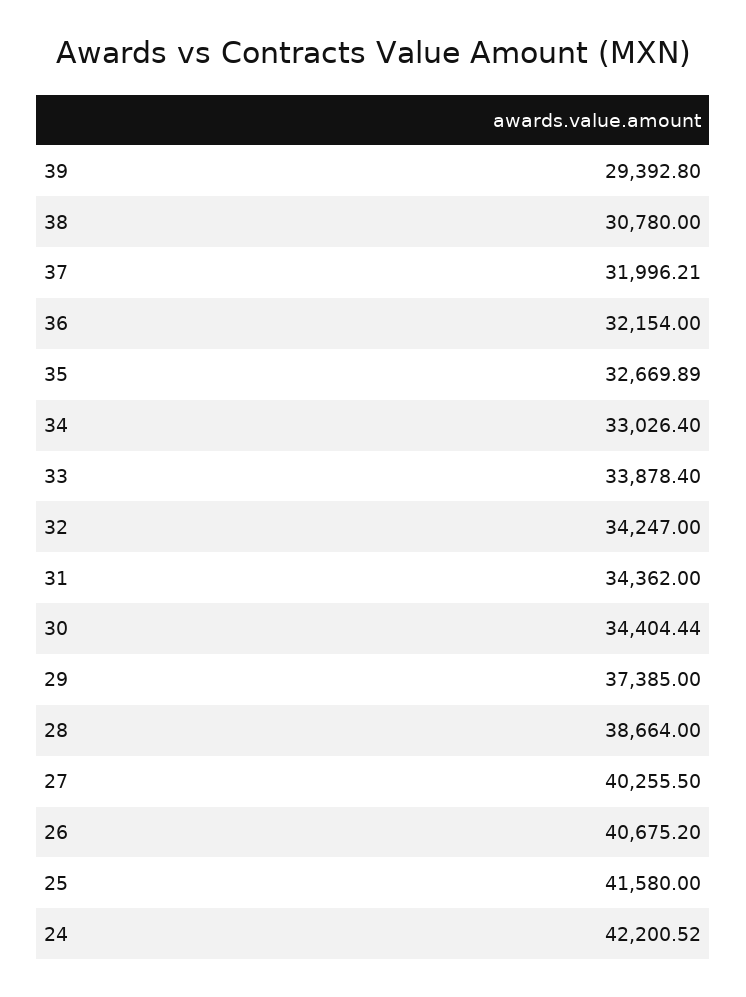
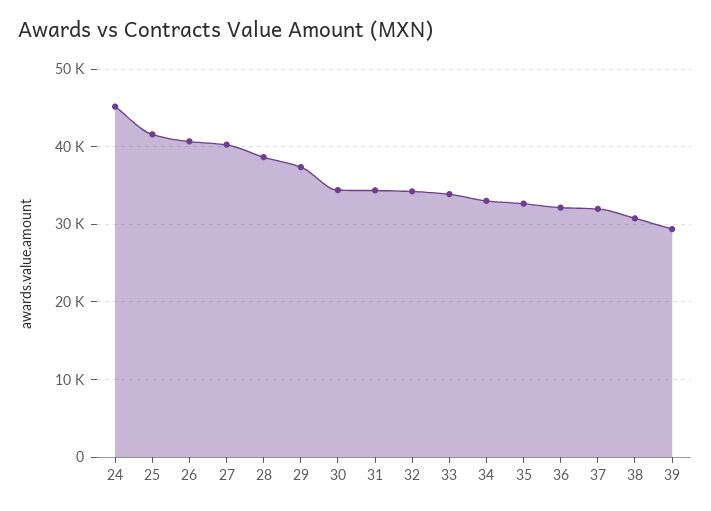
  {
    "39": 29392.8,
    "38": 30780,
    "37": 31996.21,
    "36": 32154,
    "35": 32669.89,
    "34": 33026.4,
    "33": 33878.4,
    "32": 34247,
    "31": 34362,
    "30": 34404.44,
    "29": 37385,
    "28": 38664,
    "27": 40255.5,
    "26": 40675.2,
    "25": 41580,
-   "24": 42200.52
+   "24": 45000
  }

